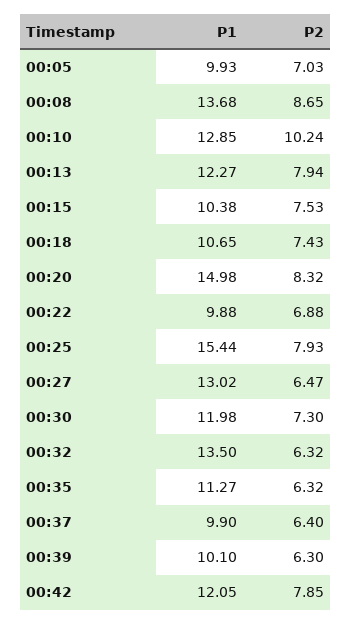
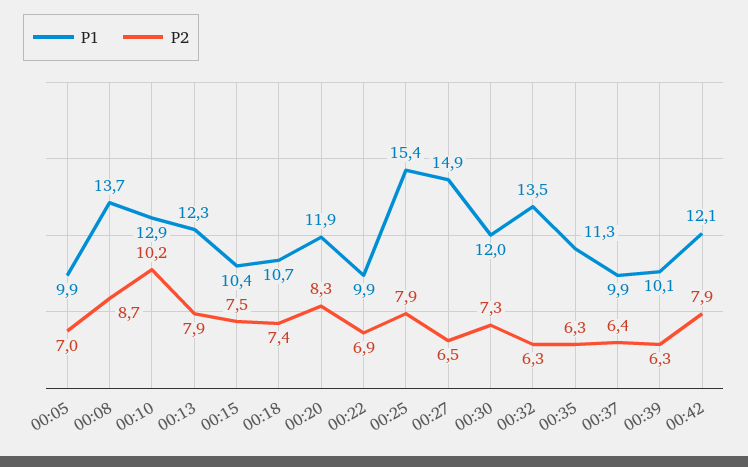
  {
    "P1": {
      "00:05": 9.93,
      "00:08": 13.68,
      "00:10": 12.85,
      "00:13": 12.27,
      "00:15": 10.38,
      "00:18": 10.65,
-     "00:20": 14.98,
+     "00:20": 11.9,
      "00:22": 9.88,
      "00:25": 15.44,
-     "00:27": 13.02,
+     "00:27": 14.9,
      "00:30": 11.98,
      "00:32": 13.5,
      "00:35": 11.27,
      "00:37": 9.9,
      "00:39": 10.1,
      "00:42": 12.05
    },
    "P2": {
      "00:05": 7.03,
      "00:08": 8.65,
      "00:10": 10.24,
      "00:13": 7.94,
      "00:15": 7.53,
      "00:18": 7.43,
      "00:20": 8.32,
      "00:22": 6.88,
      "00:25": 7.93,
      "00:27": 6.47,
      "00:30": 7.3,
      "00:32": 6.32,
      "00:35": 6.32,
      "00:37": 6.4,
      "00:39": 6.3,
      "00:42": 7.85
    }
  }

